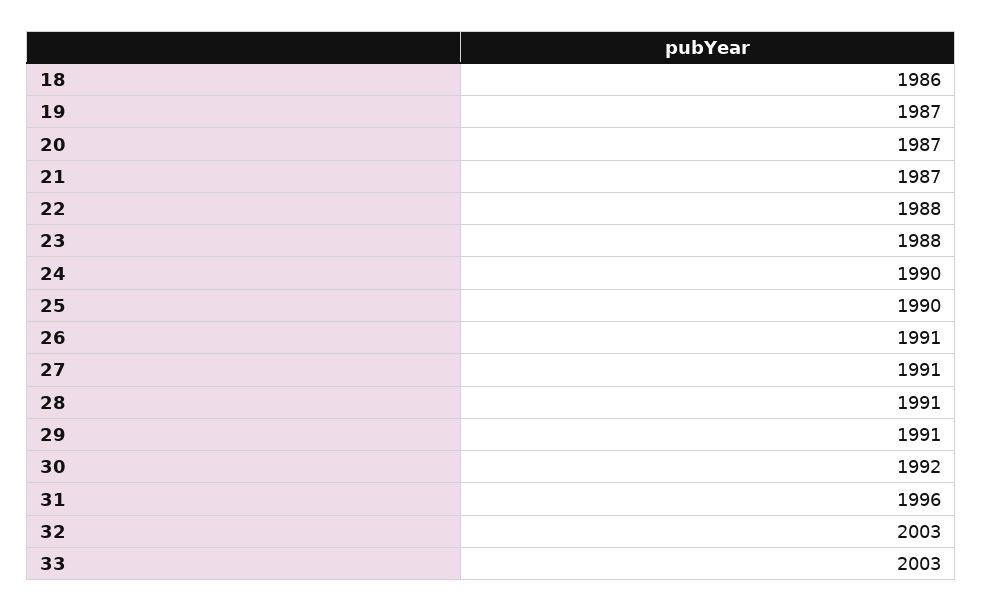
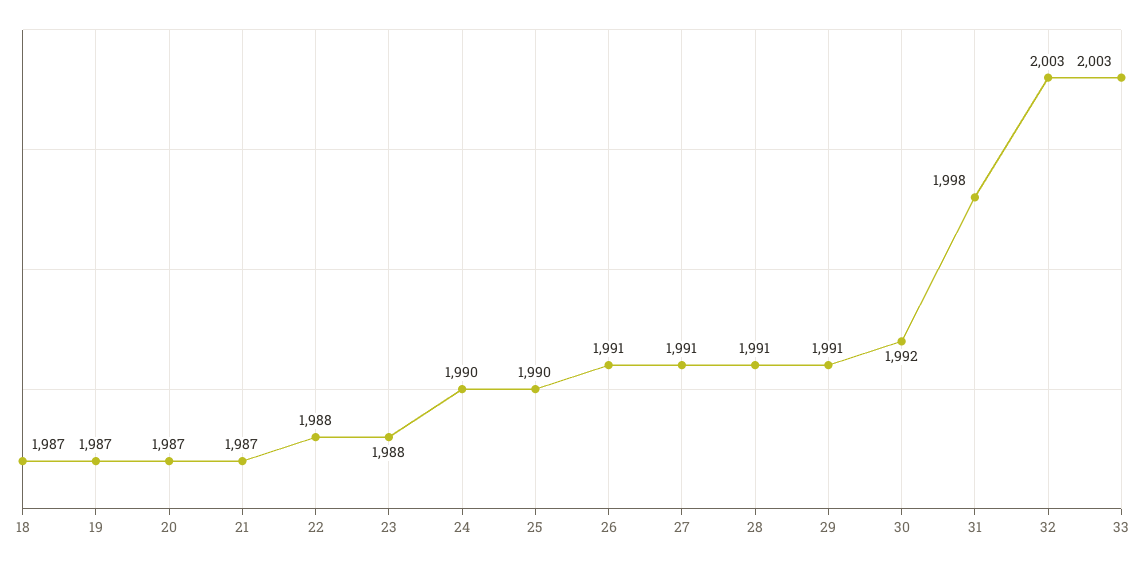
  {
-   "18": 1986,
+   "18": 1987,
    "19": 1987,
    "20": 1987,
    "21": 1987,
    "22": 1988,
    "23": 1988,
    "24": 1990,
    "25": 1990,
    "26": 1991,
    "27": 1991,
    "28": 1991,
    "29": 1991,
    "30": 1992,
-   "31": 1996,
+   "31": 1998,
    "32": 2003,
    "33": 2003
  }

